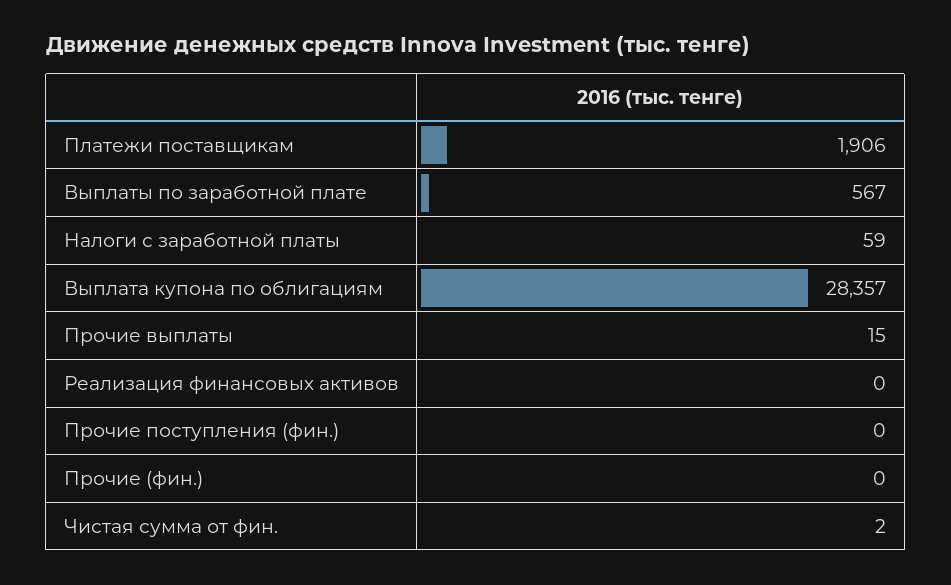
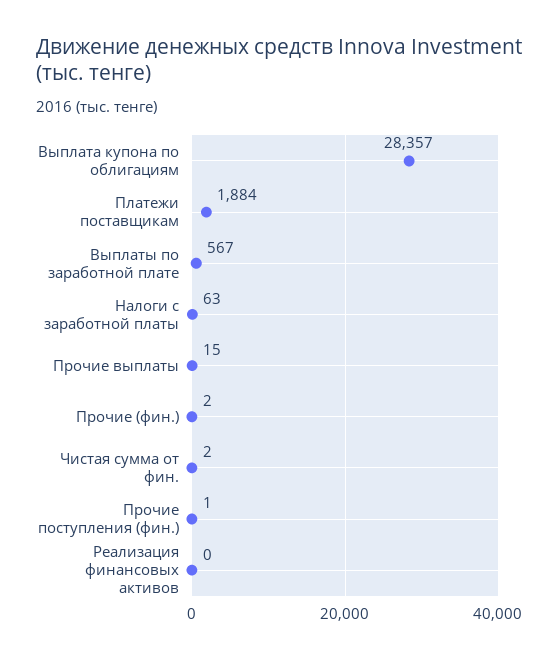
  {
-   "Платежи поставщикам": 1906,
+   "Платежи поставщикам": 1884,
    "Выплаты по заработной плате": 567,
-   "Налоги с заработной платы": 59,
+   "Налоги с заработной платы": 63,
    "Выплата купона по облигациям": 28357,
    "Прочие выплаты": 15,
    "Реализация финансовых активов": 0,
-   "Прочие поступления (фин.)": 0,
+   "Прочие поступления (фин.)": 1,
-   "Прочие (фин.)": 0,
+   "Прочие (фин.)": 2,
    "Чистая сумма от фин.": 2
  }

